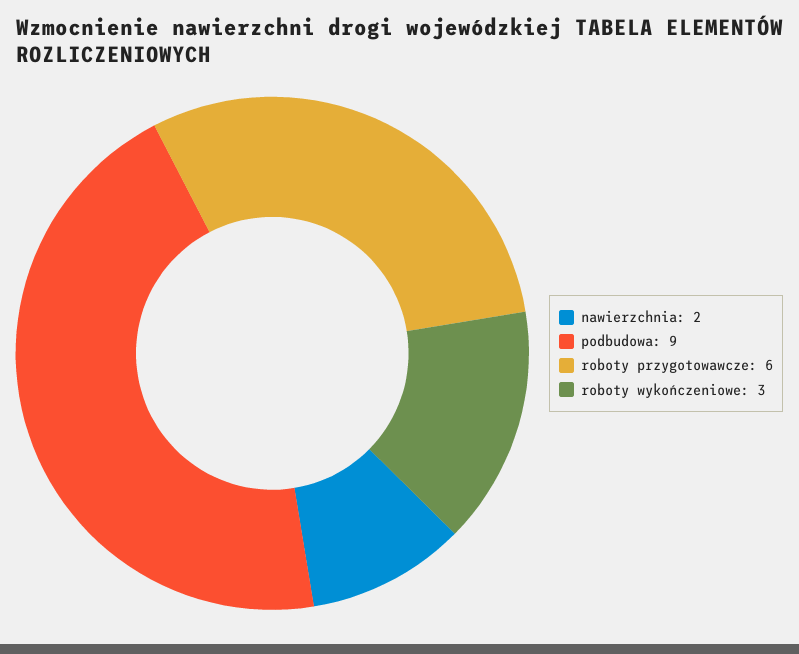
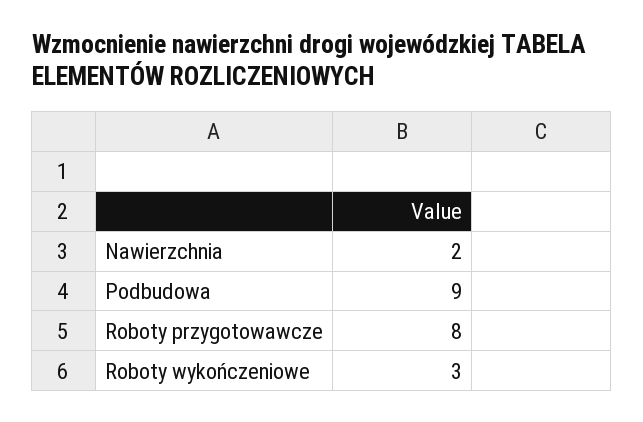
  {
    "nawierzchnia": 2,
    "podbudowa": 9,
-   "roboty przygotowawcze": 6,
+   "roboty przygotowawcze": 8,
    "roboty wykończeniowe": 3
  }

